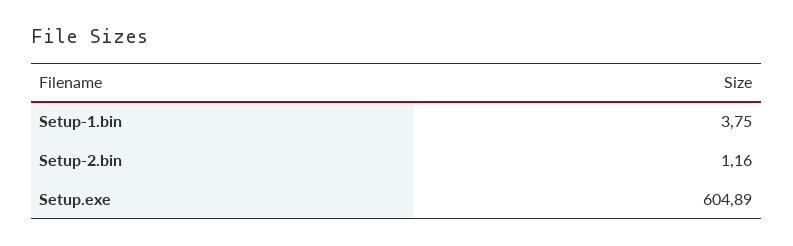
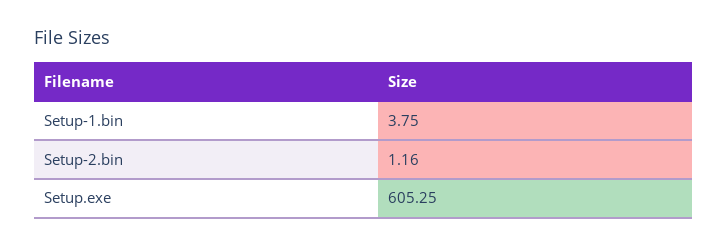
  {
    "Setup-1.bin": 3.75,
    "Setup-2.bin": 1.16,
-   "Setup.exe": 604.89
+   "Setup.exe": 605.25
  }

